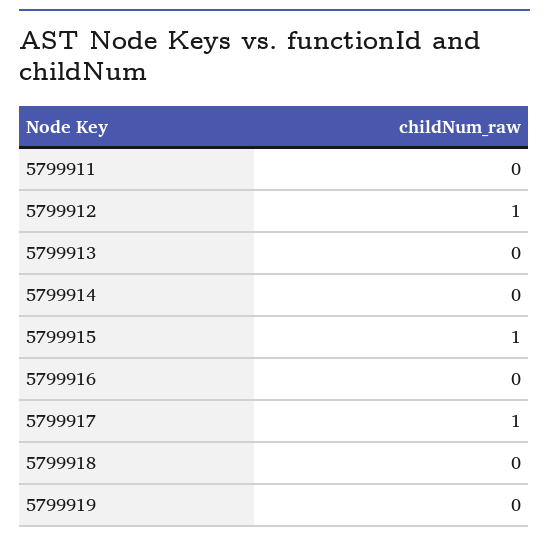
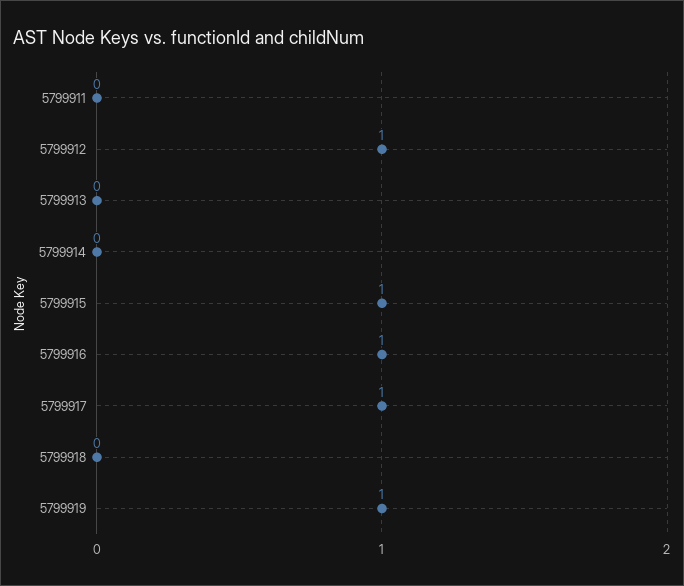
  {
    "5799911": 0,
    "5799912": 1,
    "5799913": 0,
    "5799914": 0,
    "5799915": 1,
-   "5799916": 0,
+   "5799916": 1,
    "5799917": 1,
    "5799918": 0,
-   "5799919": 0
+   "5799919": 1
  }

